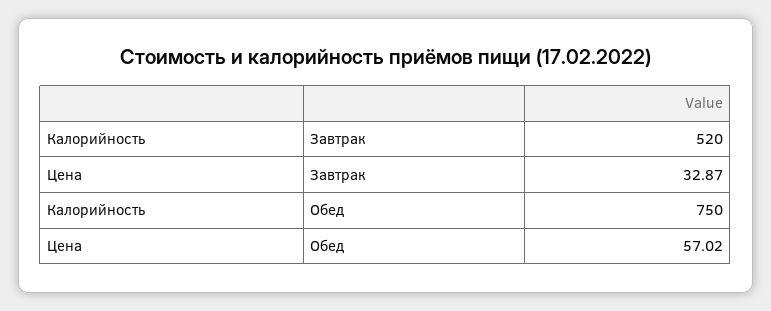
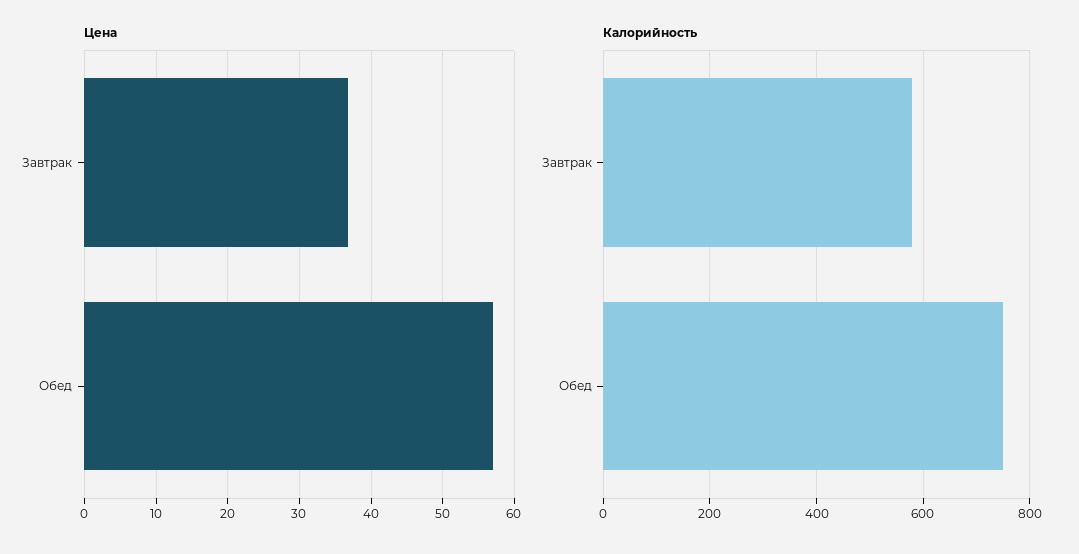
  {
    "Калорийность": {
-     "Завтрак": 520,
+     "Завтрак": 580,
      "Обед": 750
    },
    "Цена": {
-     "Завтрак": 32.87,
+     "Завтрак": 37,
      "Обед": 57.02
    }
  }

